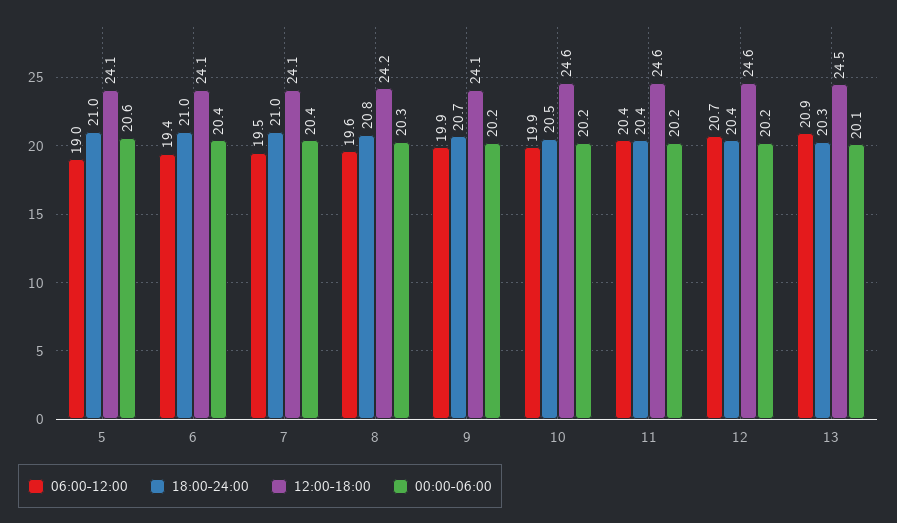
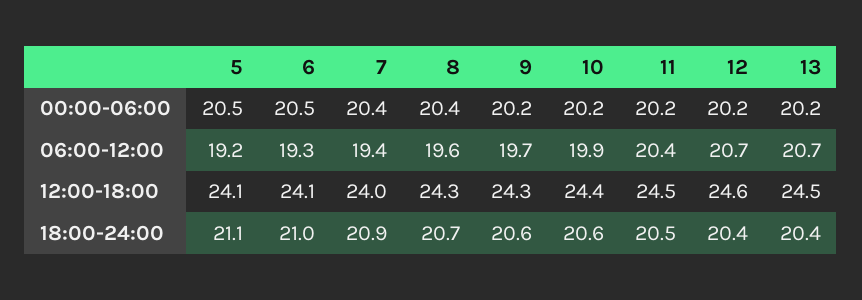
  {
    "06:00-12:00": {
-     "5": 19,
+     "5": 19.2,
-     "6": 19.4,
+     "6": 19.3,
-     "7": 19.5,
+     "7": 19.4,
      "8": 19.6,
-     "9": 19.9,
+     "9": 19.7,
      "10": 19.9,
      "11": 20.4,
      "12": 20.7,
-     "13": 20.9
+     "13": 20.7
    },
    "18:00-24:00": {
-     "5": 21,
+     "5": 21.1,
      "6": 21,
-     "7": 21,
+     "7": 20.9,
-     "8": 20.8,
+     "8": 20.7,
-     "9": 20.7,
+     "9": 20.6,
-     "10": 20.5,
+     "10": 20.6,
-     "11": 20.4,
+     "11": 20.5,
      "12": 20.4,
-     "13": 20.3
+     "13": 20.4
    },
    "12:00-18:00": {
      "5": 24.1,
      "6": 24.1,
-     "7": 24.1,
+     "7": 24,
-     "8": 24.2,
+     "8": 24.3,
-     "9": 24.1,
+     "9": 24.3,
-     "10": 24.6,
+     "10": 24.4,
-     "11": 24.6,
+     "11": 24.5,
      "12": 24.6,
      "13": 24.5
    },
    "00:00-06:00": {
-     "5": 20.6,
+     "5": 20.5,
-     "6": 20.4,
+     "6": 20.5,
      "7": 20.4,
-     "8": 20.3,
+     "8": 20.4,
      "9": 20.2,
      "10": 20.2,
      "11": 20.2,
      "12": 20.2,
-     "13": 20.1
+     "13": 20.2
    }
  }

